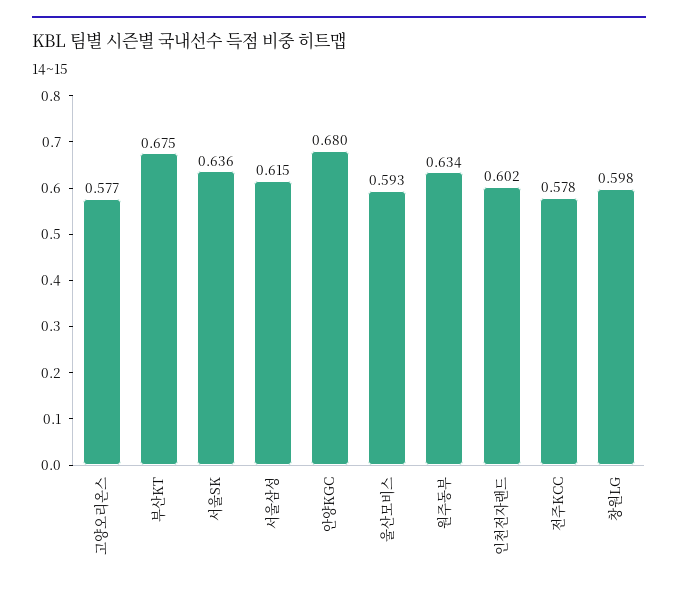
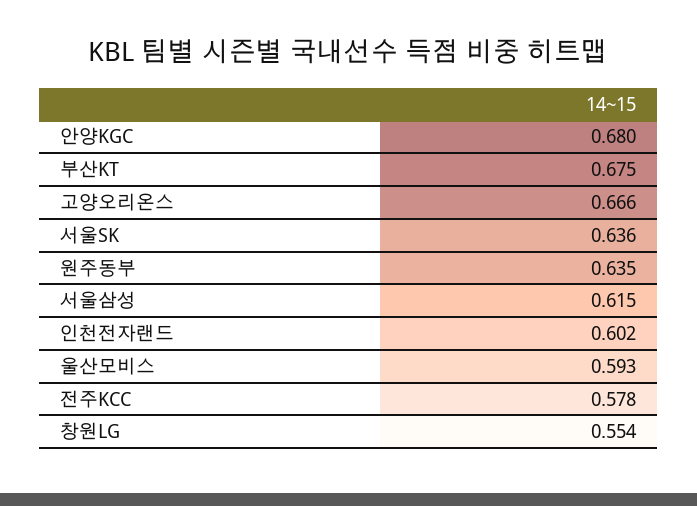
  {
-   "고양오리온스": 0.577,
+   "고양오리온스": 0.666,
    "부산KT": 0.675,
    "서울SK": 0.636,
    "서울삼성": 0.615,
    "안양KGC": 0.68,
    "울산모비스": 0.593,
-   "원주동부": 0.634,
+   "원주동부": 0.635,
    "인천전자랜드": 0.602,
    "전주KCC": 0.578,
-   "창원LG": 0.598
+   "창원LG": 0.554
  }

